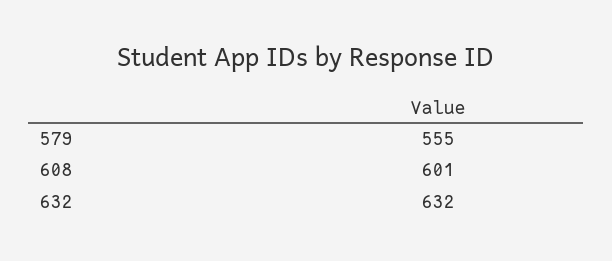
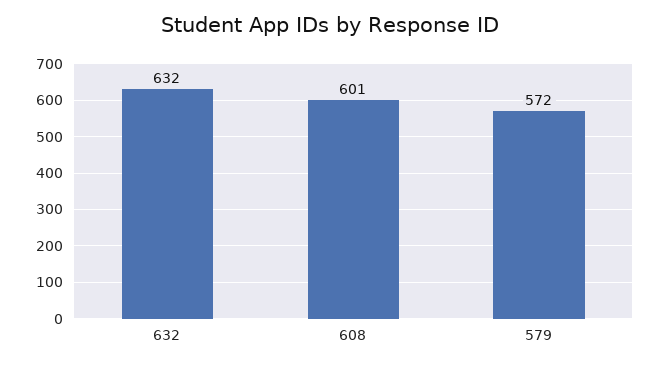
  {
-   "579": 555,
+   "579": 572,
    "608": 601,
    "632": 632
  }

